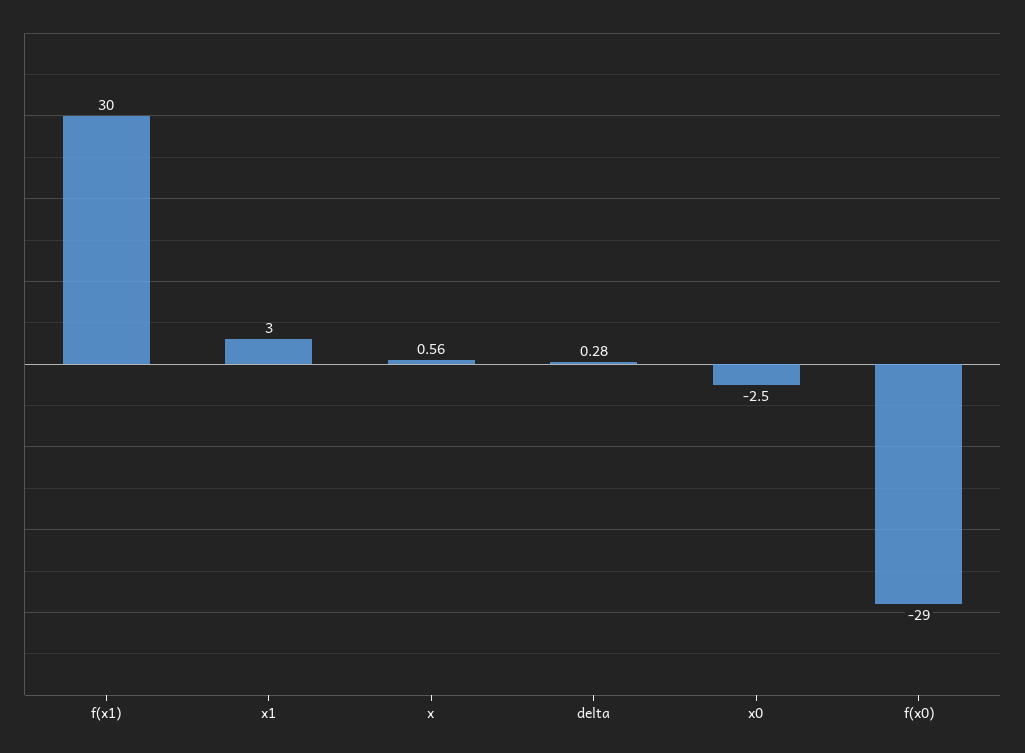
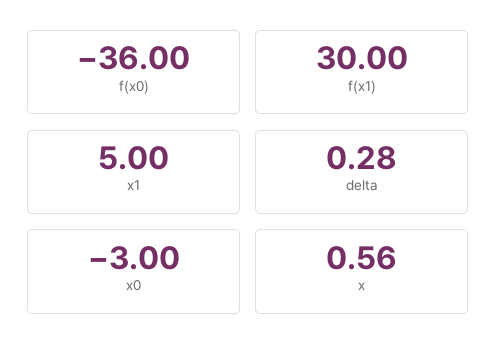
  {
    "f(x1)": 30,
-   "x1": 3,
+   "x1": 5,
    "x": 0.56,
    "delta": 0.28,
-   "x0": -2.5,
+   "x0": -3,
-   "f(x0)": -29
+   "f(x0)": -36
  }

